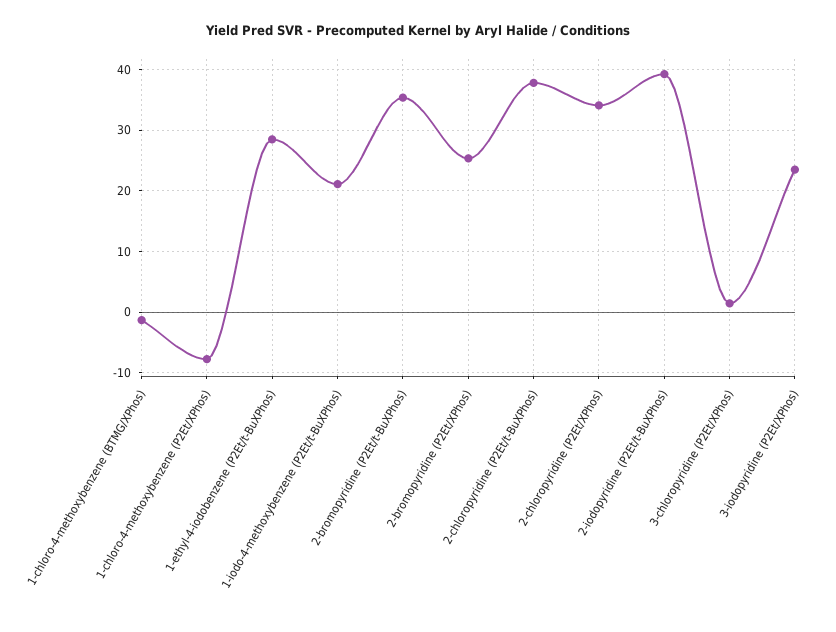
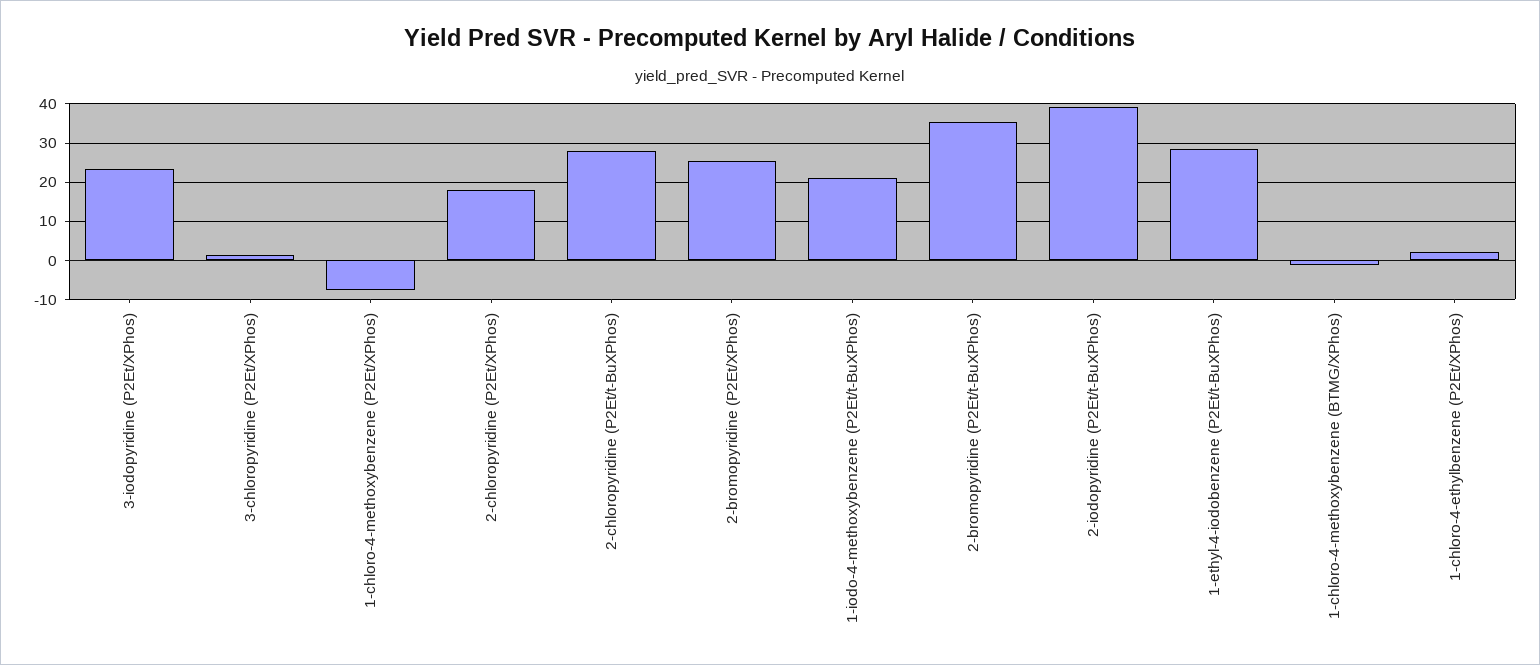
  {
    "1-chloro-4-methoxybenzene (BTMG/XPhos)": -1,
    "1-chloro-4-methoxybenzene (P2Et/XPhos)": -8,
    "1-ethyl-4-iodobenzene (P2Et/t-BuXPhos)": 28,
    "1-iodo-4-methoxybenzene (P2Et/t-BuXPhos)": 21,
    "2-bromopyridine (P2Et/t-BuXPhos)": 35,
    "2-bromopyridine (P2Et/XPhos)": 25,
-   "2-chloropyridine (P2Et/t-BuXPhos)": 38,
+   "2-chloropyridine (P2Et/t-BuXPhos)": 28,
-   "2-chloropyridine (P2Et/XPhos)": 34,
+   "2-chloropyridine (P2Et/XPhos)": 18,
    "2-iodopyridine (P2Et/t-BuXPhos)": 39,
    "3-chloropyridine (P2Et/XPhos)": 1,
-   "3-iodopyridine (P2Et/XPhos)": 23
+   "3-iodopyridine (P2Et/XPhos)": 23,
+   "1-chloro-4-ethylbenzene (P2Et/XPhos)": 2
  }

